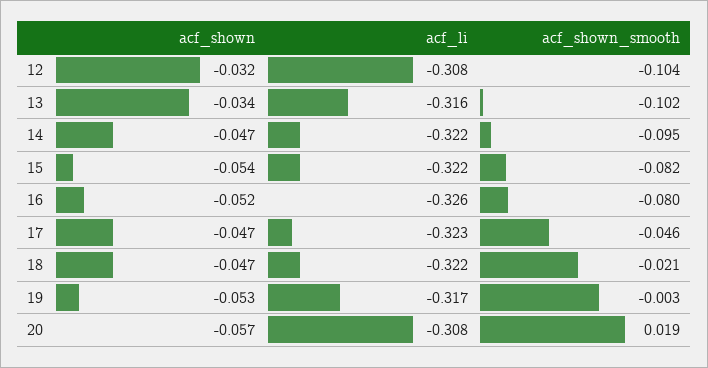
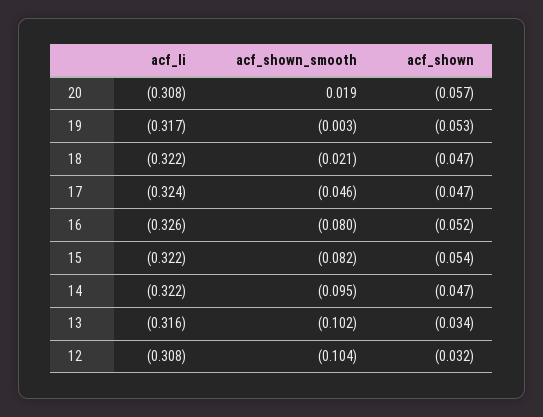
  {
    "acf_shown": {
      "12": -0.032,
      "13": -0.034,
      "14": -0.047,
      "15": -0.054,
      "16": -0.052,
      "17": -0.047,
      "18": -0.047,
      "19": -0.053,
      "20": -0.057
    },
    "acf_li": {
      "12": -0.308,
      "13": -0.316,
      "14": -0.322,
      "15": -0.322,
      "16": -0.326,
-     "17": -0.323,
+     "17": -0.324,
      "18": -0.322,
      "19": -0.317,
      "20": -0.308
    },
    "acf_shown_smooth": {
      "12": -0.104,
      "13": -0.102,
      "14": -0.095,
      "15": -0.082,
      "16": -0.08,
      "17": -0.046,
      "18": -0.021,
      "19": -0.003,
      "20": 0.019
    }
  }

